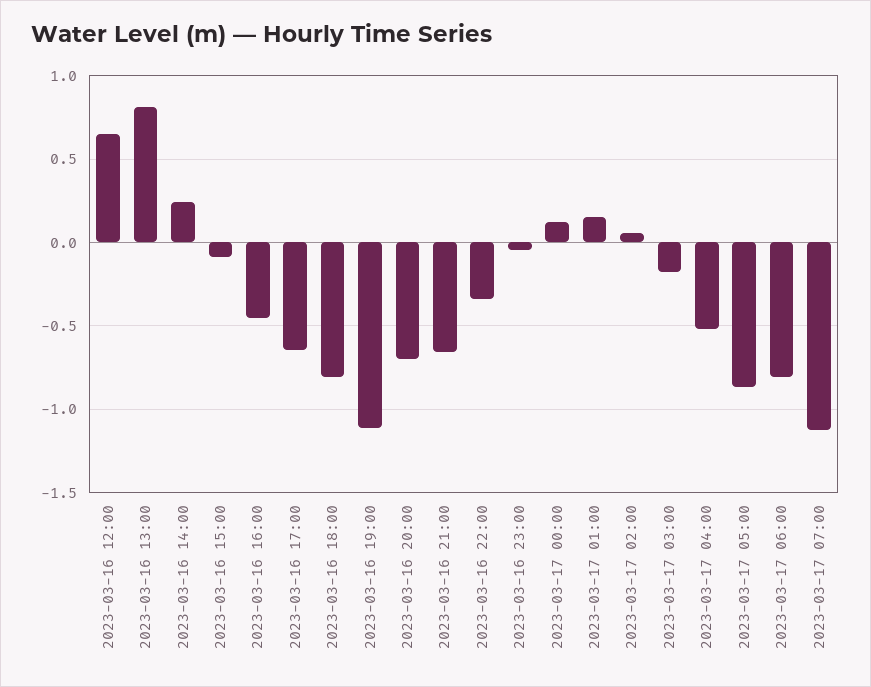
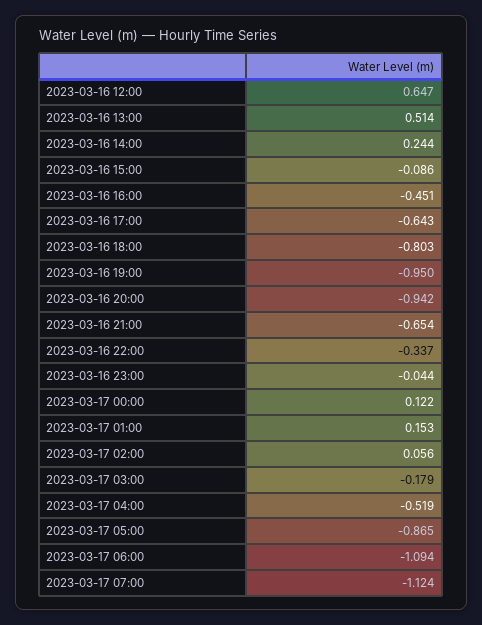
  {
    "2023-03-16 12:00": 0.647,
-   "2023-03-16 13:00": 0.8,
+   "2023-03-16 13:00": 0.514,
    "2023-03-16 14:00": 0.244,
    "2023-03-16 15:00": -0.086,
    "2023-03-16 16:00": -0.451,
    "2023-03-16 17:00": -0.643,
    "2023-03-16 18:00": -0.803,
-   "2023-03-16 19:00": -1.1,
+   "2023-03-16 19:00": -0.95,
-   "2023-03-16 20:00": -0.7,
+   "2023-03-16 20:00": -0.942,
    "2023-03-16 21:00": -0.654,
    "2023-03-16 22:00": -0.337,
    "2023-03-16 23:00": -0.044,
    "2023-03-17 00:00": 0.122,
    "2023-03-17 01:00": 0.153,
    "2023-03-17 02:00": 0.056,
    "2023-03-17 03:00": -0.179,
    "2023-03-17 04:00": -0.519,
    "2023-03-17 05:00": -0.865,
-   "2023-03-17 06:00": -0.8,
+   "2023-03-17 06:00": -1.094,
    "2023-03-17 07:00": -1.124
  }

